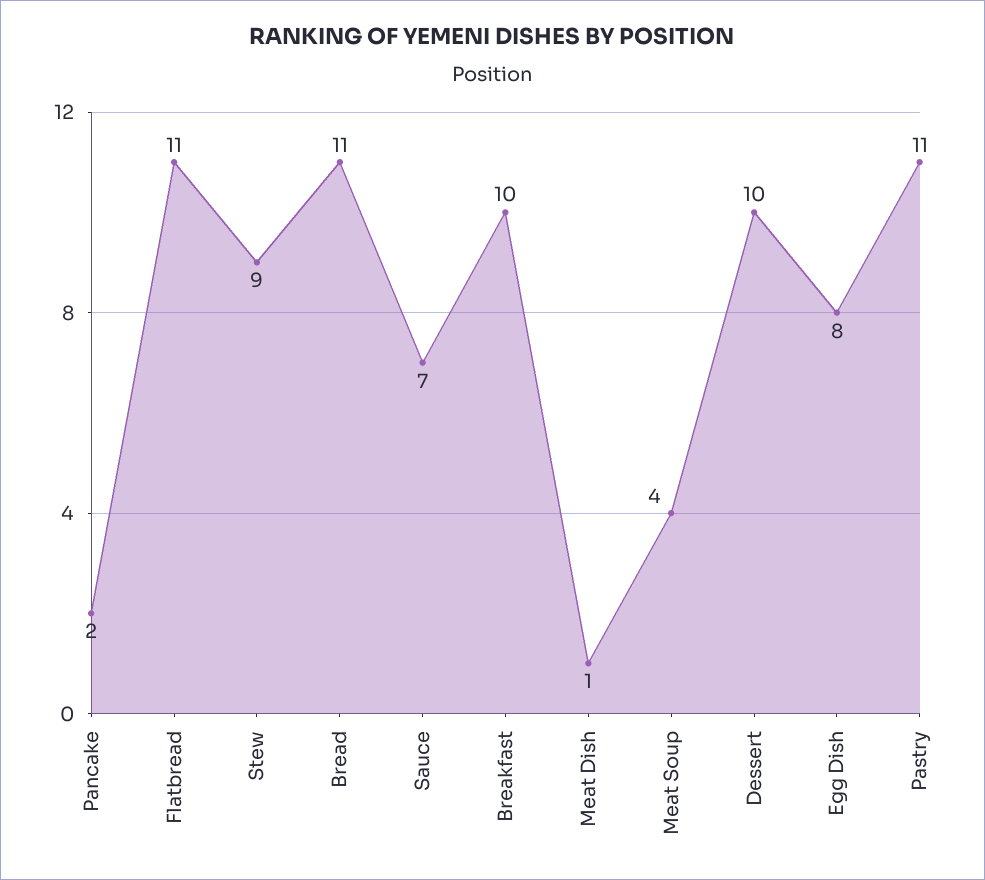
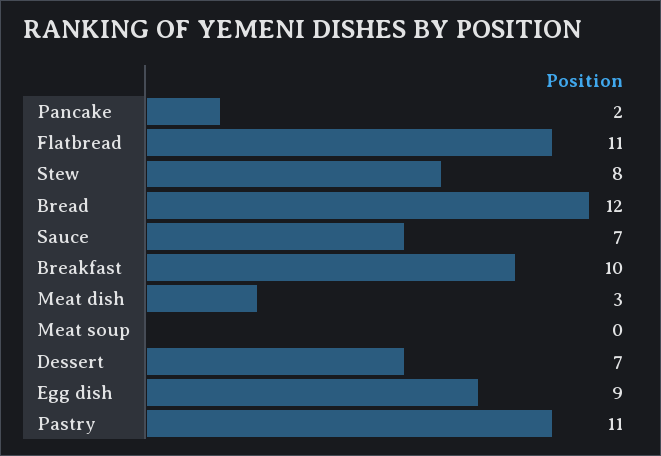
  {
    "Pancake": 2,
    "Flatbread": 11,
-   "Stew": 9,
+   "Stew": 8,
-   "Bread": 11,
+   "Bread": 12,
    "Sauce": 7,
    "Breakfast": 10,
-   "Meat Dish": 1,
+   "Meat Dish": 3,
-   "Meat Soup": 4,
+   "Meat Soup": 0,
-   "Dessert": 10,
+   "Dessert": 7,
-   "Egg Dish": 8,
+   "Egg Dish": 9,
    "Pastry": 11
  }

